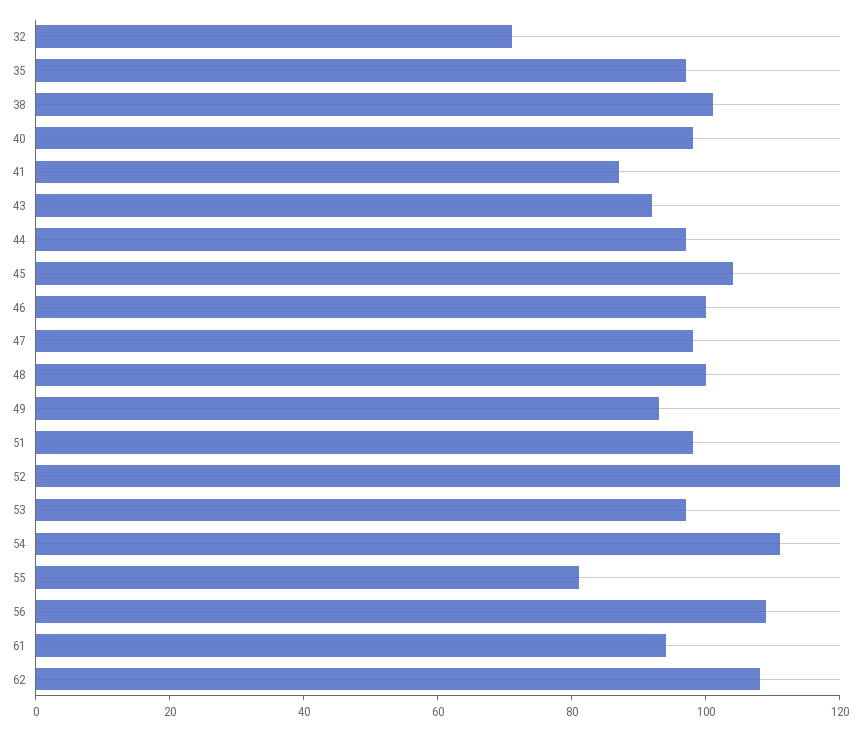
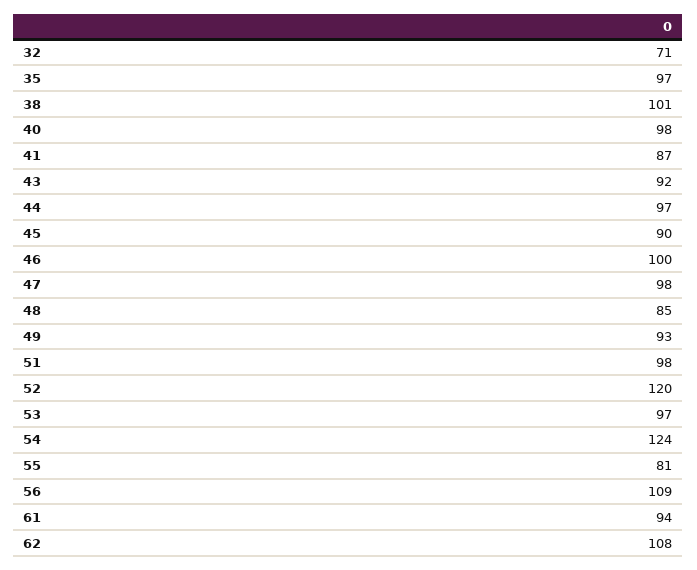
  {
    "32": 71,
    "35": 97,
    "38": 101,
    "40": 98,
    "41": 87,
    "43": 92,
    "44": 97,
-   "45": 105,
+   "45": 90,
    "46": 100,
    "47": 98,
-   "48": 100,
+   "48": 85,
    "49": 93,
    "51": 98,
    "52": 120,
    "53": 97,
-   "54": 110,
+   "54": 124,
    "55": 81,
    "56": 109,
    "61": 94,
    "62": 108
  }

